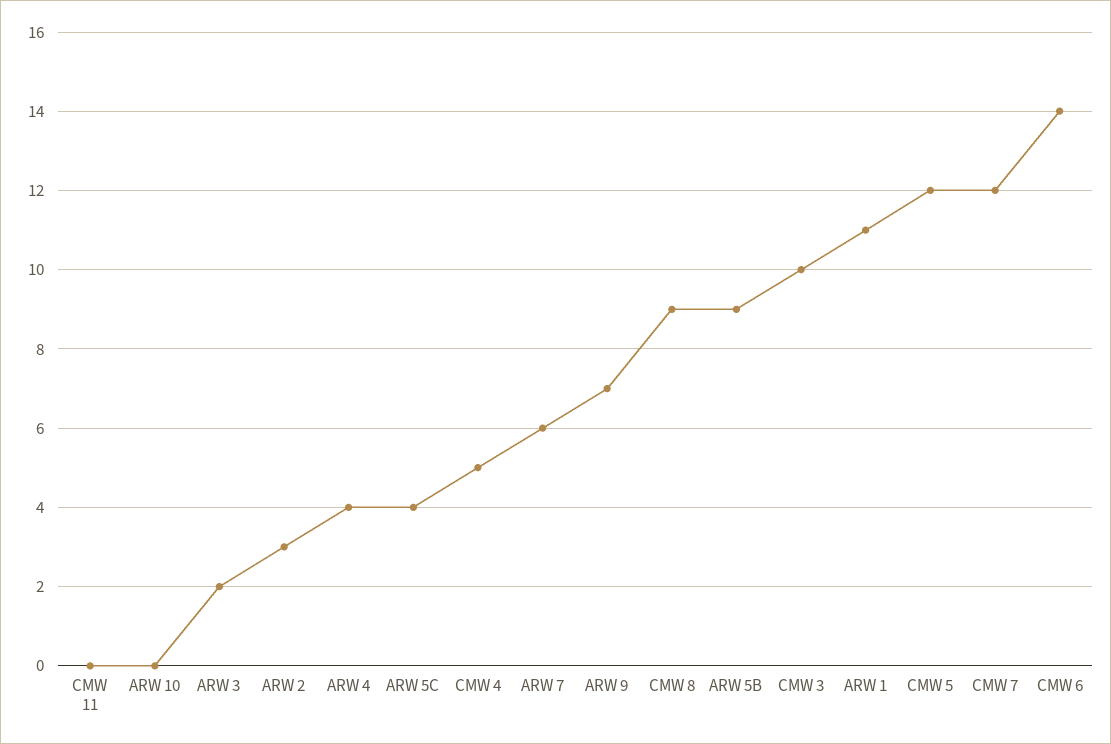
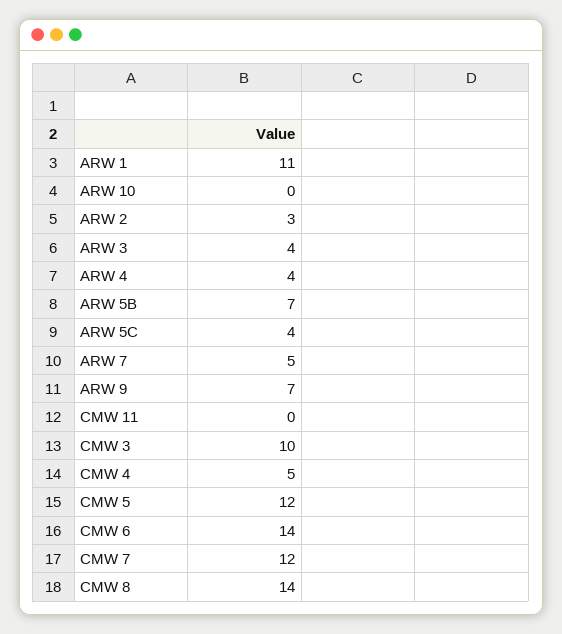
  {
    "CMW 11": 0,
    "ARW 10": 0,
-   "ARW 3": 2,
+   "ARW 3": 4,
    "ARW 2": 3,
    "ARW 4": 4,
    "ARW 5C": 4,
    "CMW 4": 5,
-   "ARW 7": 6,
+   "ARW 7": 5,
    "ARW 9": 7,
-   "CMW 8": 9,
+   "CMW 8": 14,
-   "ARW 5B": 9,
+   "ARW 5B": 7,
    "CMW 3": 10,
    "ARW 1": 11,
    "CMW 5": 12,
    "CMW 7": 12,
    "CMW 6": 14
  }

